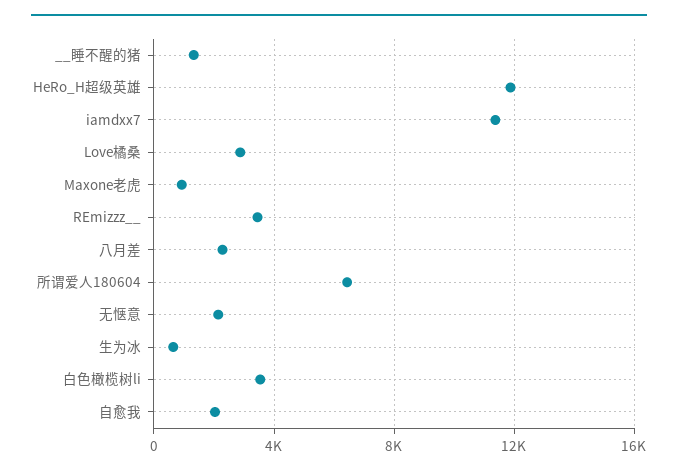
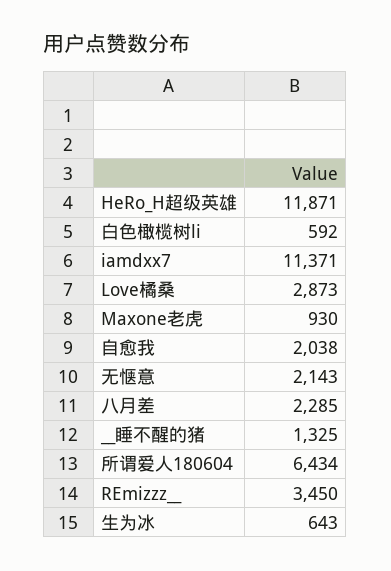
  {
    "__睡不醒的猪": 1325,
    "HeRo_H超级英雄": 11871,
    "iamdxx7": 11371,
    "Love橘桑": 2873,
    "Maxone老虎": 930,
    "REmizzz__": 3450,
    "八月差": 2285,
    "所谓爱人180604": 6434,
    "无惬意": 2143,
    "生为冰": 643,
-   "白色橄榄树li": 3500,
+   "白色橄榄树li": 592,
    "自愈我": 2038
  }

